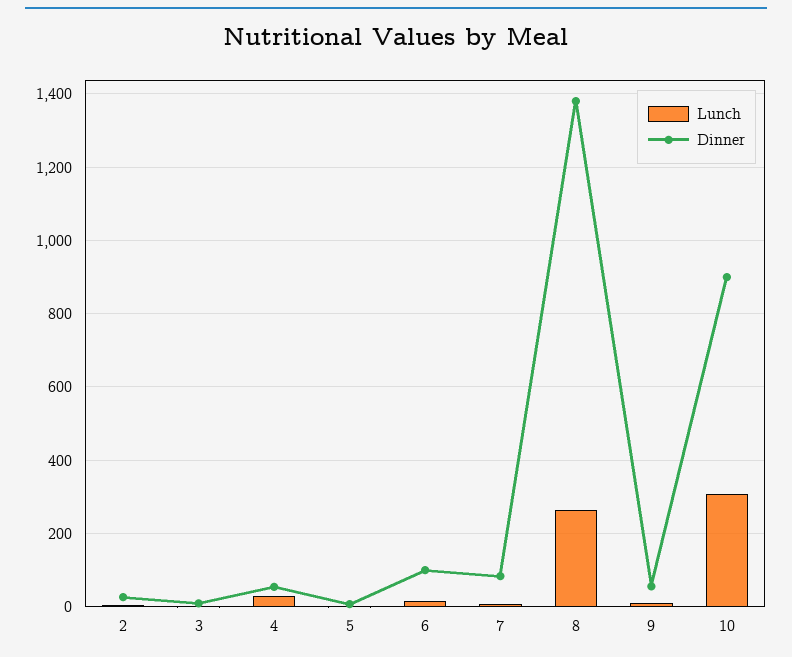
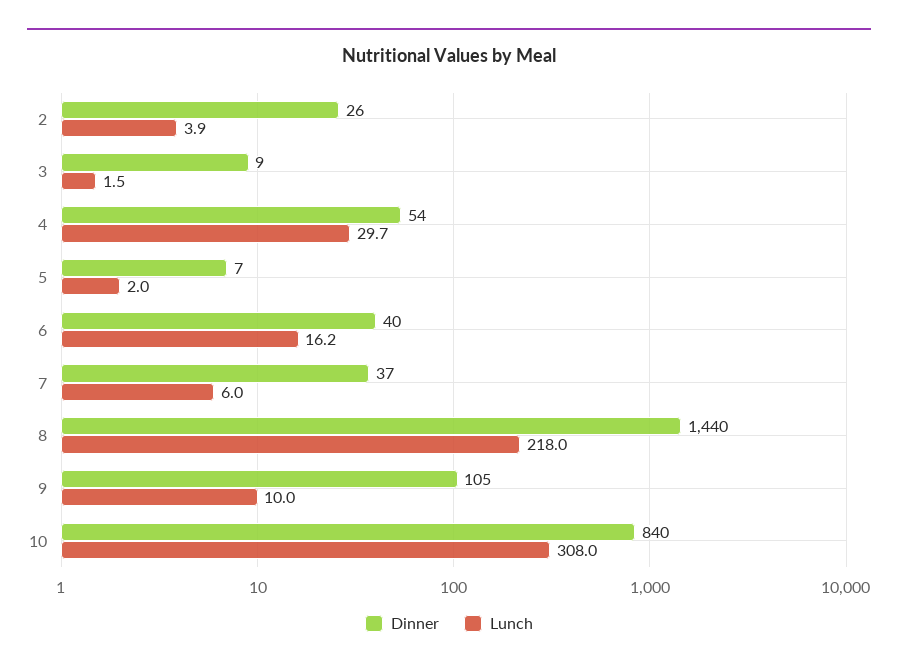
  {
    "Lunch": {
      "2": 3.9,
      "3": 1.5,
      "4": 29.7,
      "5": 2,
      "6": 16.2,
      "7": 6,
-     "8": 260,
+     "8": 218,
      "9": 10,
      "10": 308
    },
    "Dinner": {
      "2": 26,
      "3": 9,
      "4": 54,
      "5": 7,
-     "6": 100,
+     "6": 40,
-     "7": 80,
+     "7": 37,
-     "8": 1380,
+     "8": 1440,
-     "9": 60,
+     "9": 105,
-     "10": 900
+     "10": 840
    }
  }

